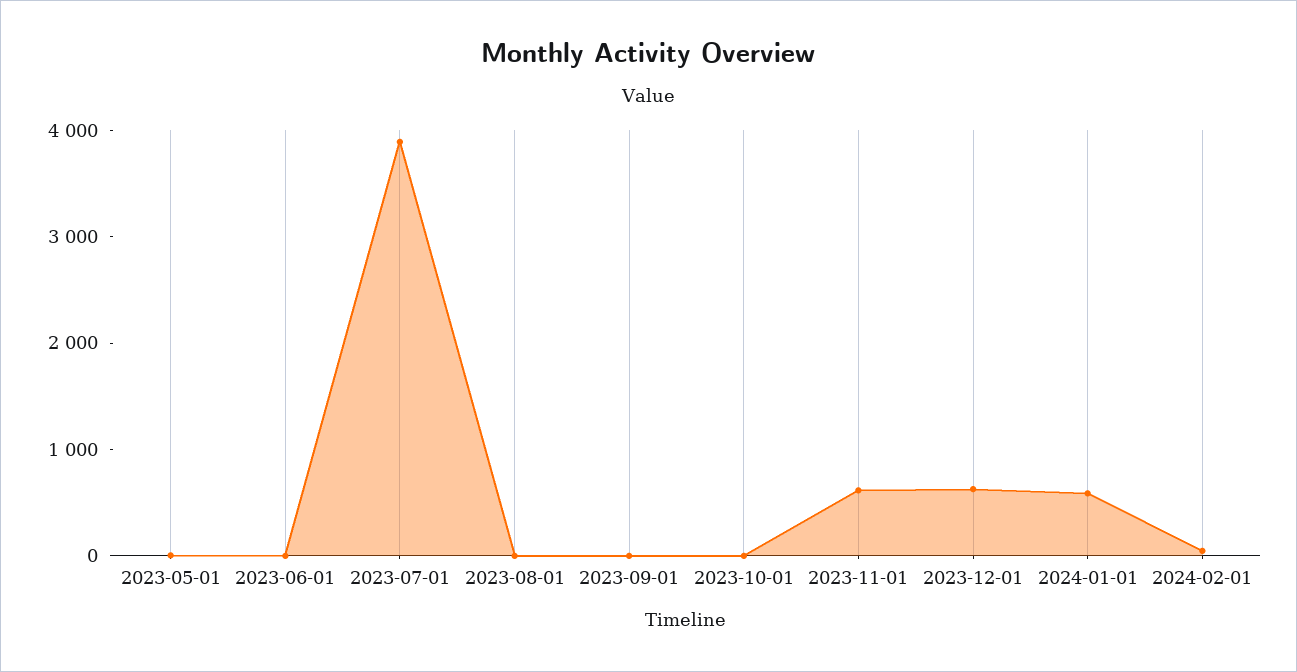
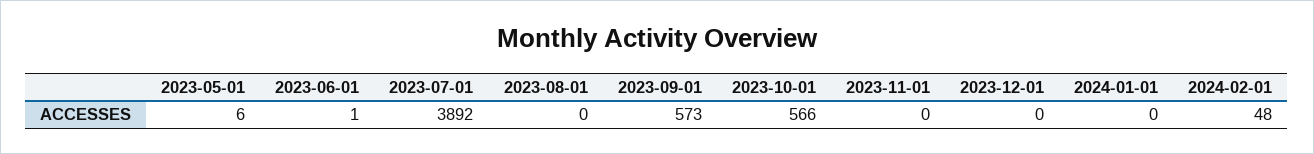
  {
    "2023-05-01": 6,
    "2023-06-01": 1,
    "2023-07-01": 3892,
    "2023-08-01": 0,
-   "2023-09-01": 0,
+   "2023-09-01": 573,
-   "2023-10-01": 0,
+   "2023-10-01": 566,
-   "2023-11-01": 600,
+   "2023-11-01": 0,
-   "2023-12-01": 600,
+   "2023-12-01": 0,
-   "2024-01-01": 600,
+   "2024-01-01": 0,
    "2024-02-01": 48
  }

